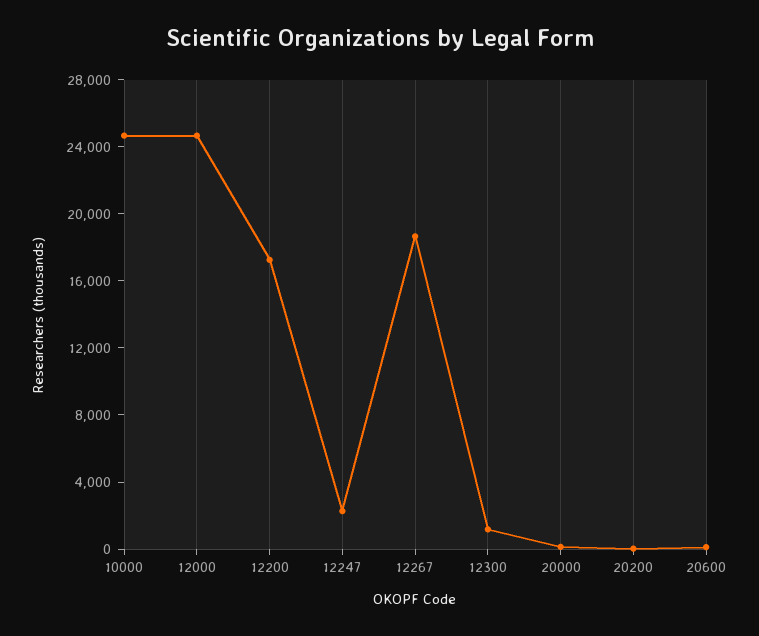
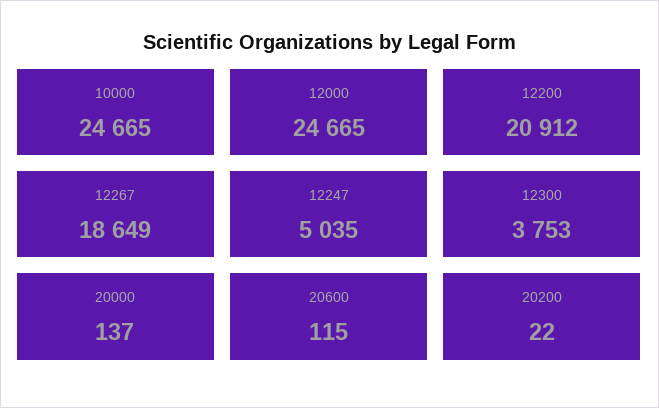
  {
    "10000": 24665,
    "12000": 24665,
-   "12200": 17000,
+   "12200": 20912,
-   "12247": 2000,
+   "12247": 5035,
    "12267": 18649,
-   "12300": 1000,
+   "12300": 3753,
    "20000": 137,
    "20200": 22,
    "20600": 115
  }

